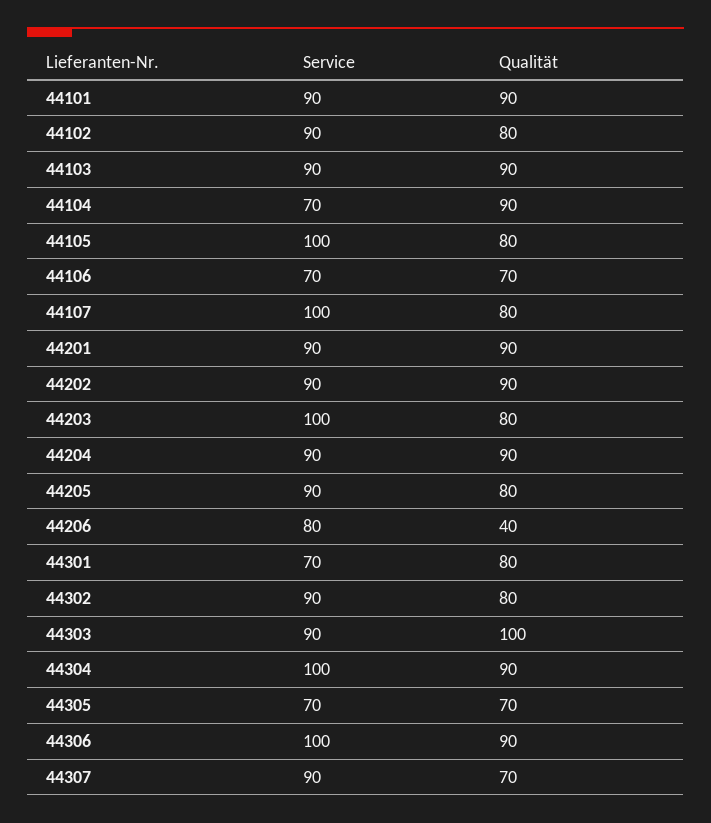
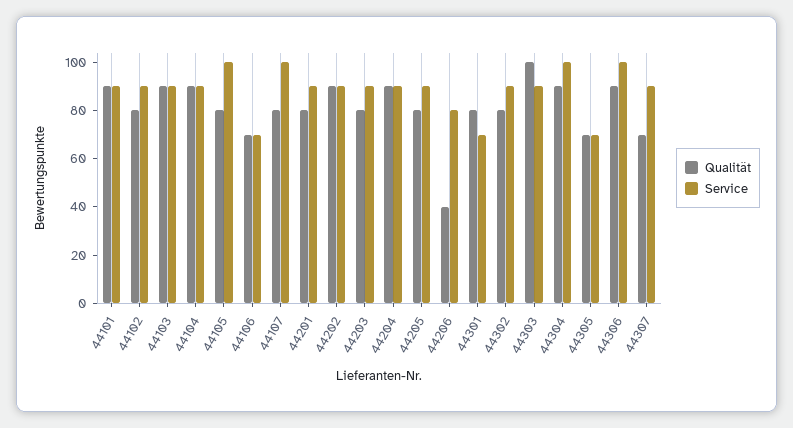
  {
    "Service": {
      "44101": 90,
      "44102": 90,
      "44103": 90,
-     "44104": 70,
+     "44104": 90,
      "44105": 100,
      "44106": 70,
      "44107": 100,
      "44201": 90,
      "44202": 90,
-     "44203": 100,
+     "44203": 90,
      "44204": 90,
      "44205": 90,
      "44206": 80,
      "44301": 70,
      "44302": 90,
      "44303": 90,
      "44304": 100,
      "44305": 70,
      "44306": 100,
      "44307": 90
    },
    "Qualität": {
      "44101": 90,
      "44102": 80,
      "44103": 90,
      "44104": 90,
      "44105": 80,
      "44106": 70,
      "44107": 80,
-     "44201": 90,
+     "44201": 80,
      "44202": 90,
      "44203": 80,
      "44204": 90,
      "44205": 80,
      "44206": 40,
      "44301": 80,
      "44302": 80,
      "44303": 100,
      "44304": 90,
      "44305": 70,
      "44306": 90,
      "44307": 70
    }
  }

